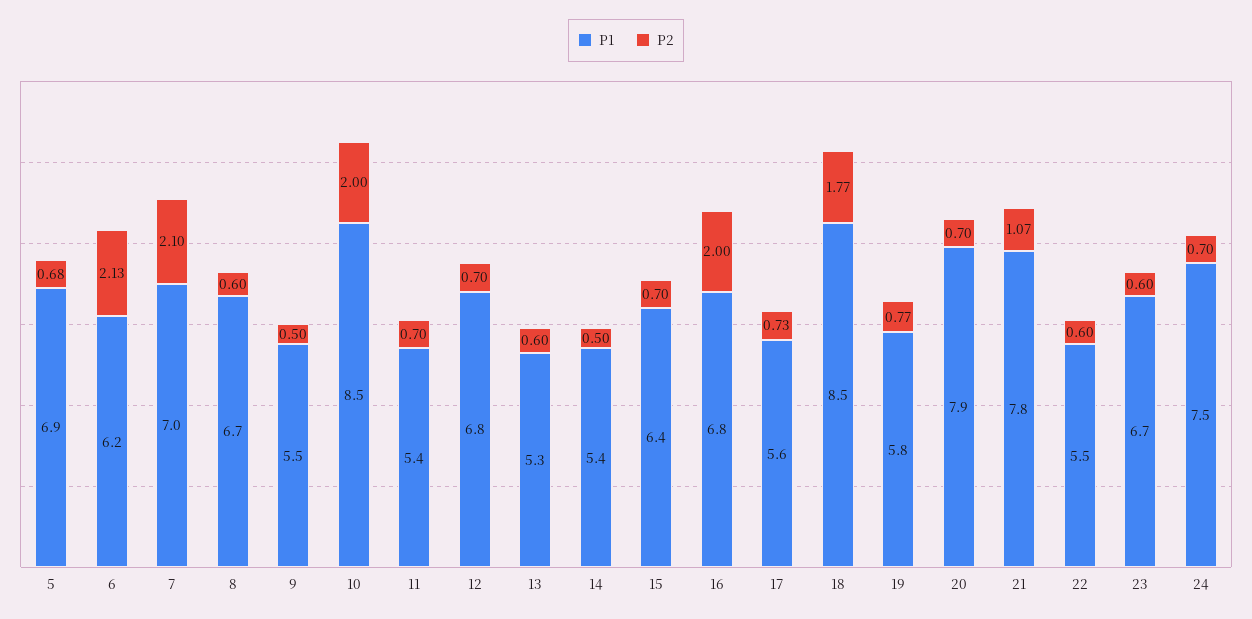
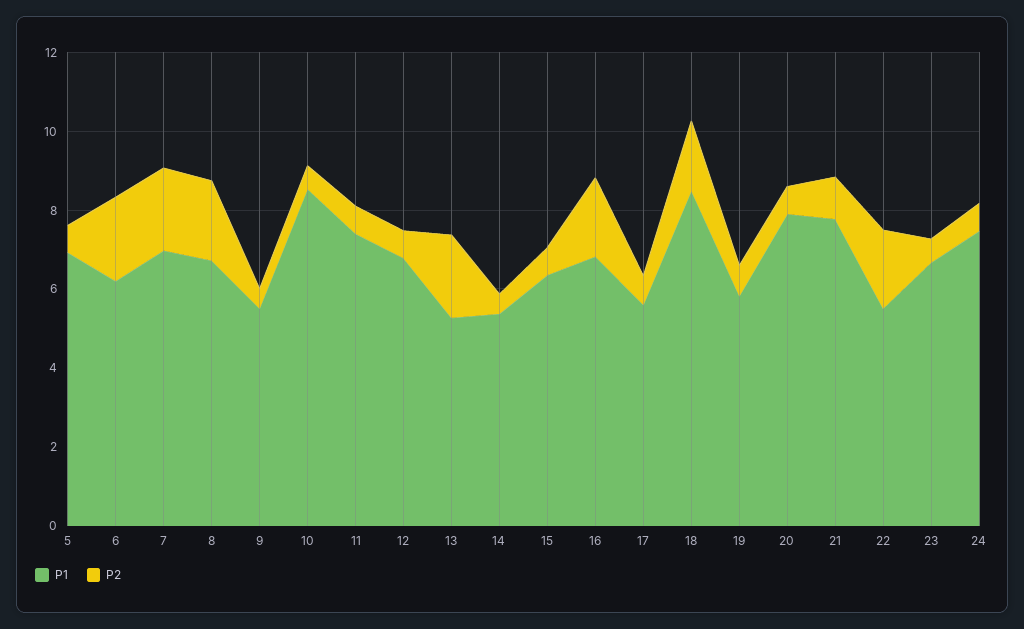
  {
    "P1": {
      "5": 6.9,
      "6": 6.2,
      "7": 7,
      "8": 6.7,
      "9": 5.5,
      "10": 8.5,
-     "11": 5.4,
+     "11": 7.5,
      "12": 6.8,
      "13": 5.3,
      "14": 5.4,
      "15": 6.4,
      "16": 6.8,
      "17": 5.6,
      "18": 8.5,
      "19": 5.8,
      "20": 7.9,
      "21": 7.8,
      "22": 5.5,
      "23": 6.7,
      "24": 7.5
    },
    "P2": {
      "5": 0.68,
      "6": 2.13,
      "7": 2.1,
-     "8": 0.6,
+     "8": 2,
      "9": 0.5,
-     "10": 2,
+     "10": 0.5,
      "11": 0.7,
      "12": 0.7,
-     "13": 0.6,
+     "13": 2,
      "14": 0.5,
      "15": 0.7,
      "16": 2,
      "17": 0.73,
      "18": 1.77,
      "19": 0.77,
      "20": 0.7,
      "21": 1.07,
-     "22": 0.6,
+     "22": 2,
      "23": 0.6,
      "24": 0.7
    }
  }

